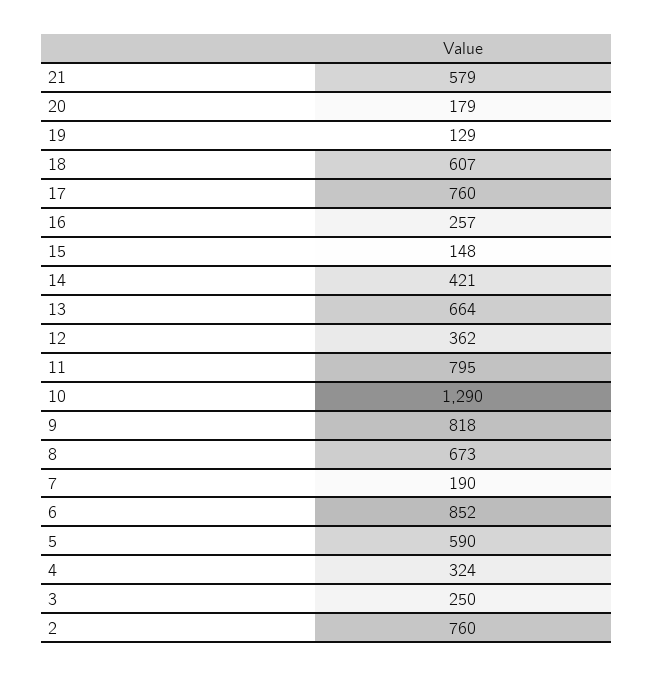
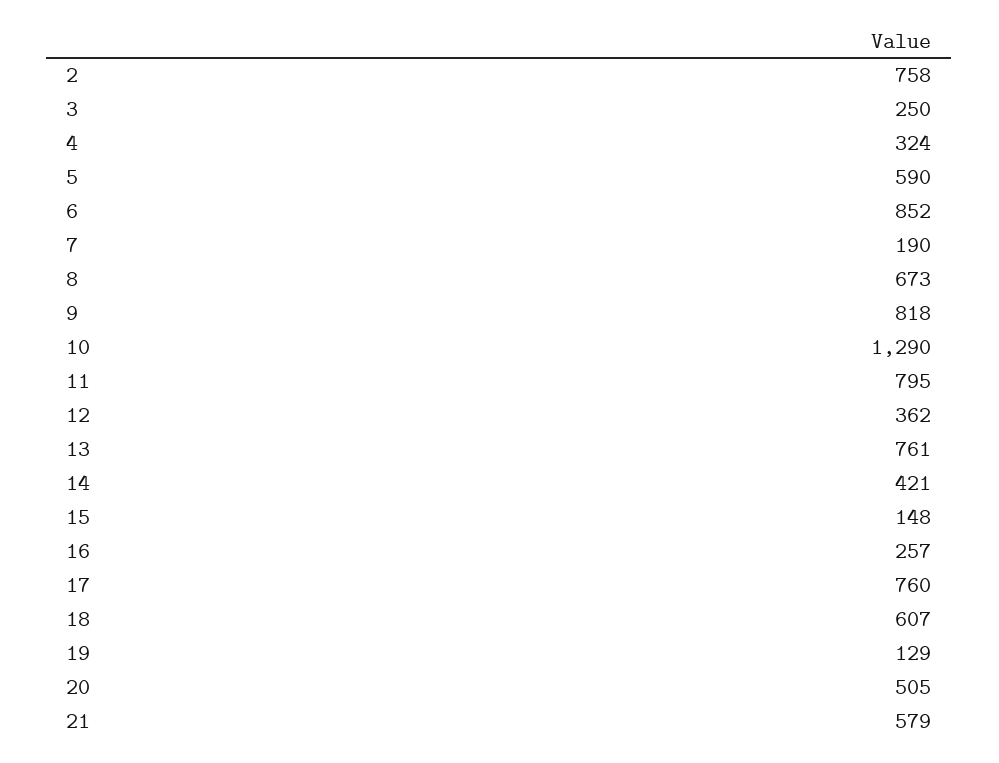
  {
    "21": 579,
-   "20": 179,
+   "20": 505,
    "19": 129,
    "18": 607,
    "17": 760,
    "16": 257,
    "15": 148,
    "14": 421,
-   "13": 664,
+   "13": 761,
    "12": 362,
    "11": 795,
    "10": 1290,
    "9": 818,
    "8": 673,
    "7": 190,
    "6": 852,
    "5": 590,
    "4": 324,
    "3": 250,
-   "2": 760
+   "2": 758
  }

